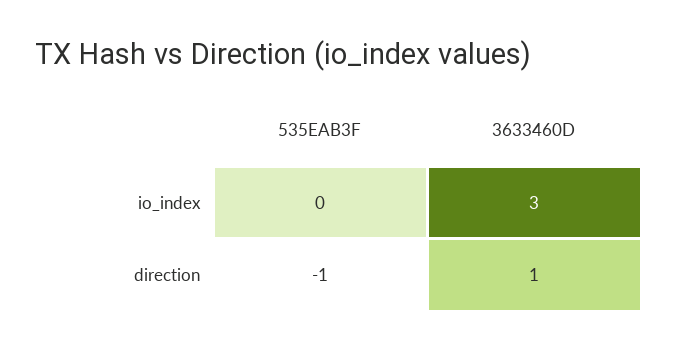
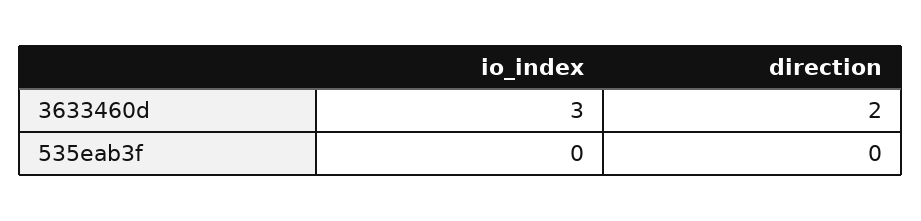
  {
    "535EAB3F": {
      "io_index": 0,
-     "direction": -1
+     "direction": 0
    },
    "3633460D": {
      "io_index": 3,
-     "direction": 1
+     "direction": 2
    }
  }

